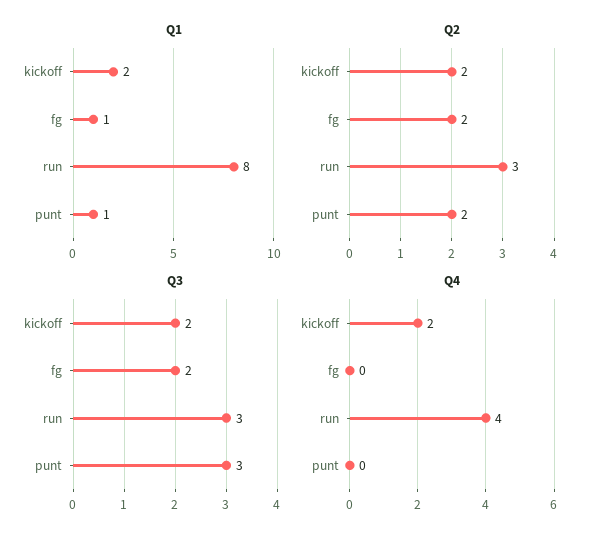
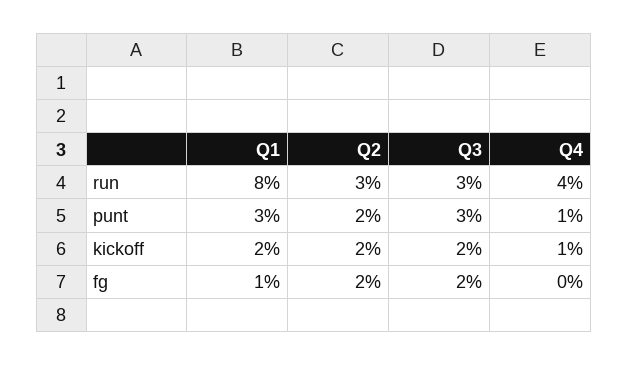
  {
    "Q1": {
      "kickoff": 2,
      "fg": 1,
      "run": 8,
-     "punt": 1
+     "punt": 3
    },
    "Q2": {
      "kickoff": 2,
      "fg": 2,
      "run": 3,
      "punt": 2
    },
    "Q3": {
      "kickoff": 2,
      "fg": 2,
      "run": 3,
      "punt": 3
    },
    "Q4": {
-     "kickoff": 2,
+     "kickoff": 1,
      "fg": 0,
      "run": 4,
-     "punt": 0
+     "punt": 1
    }
  }

